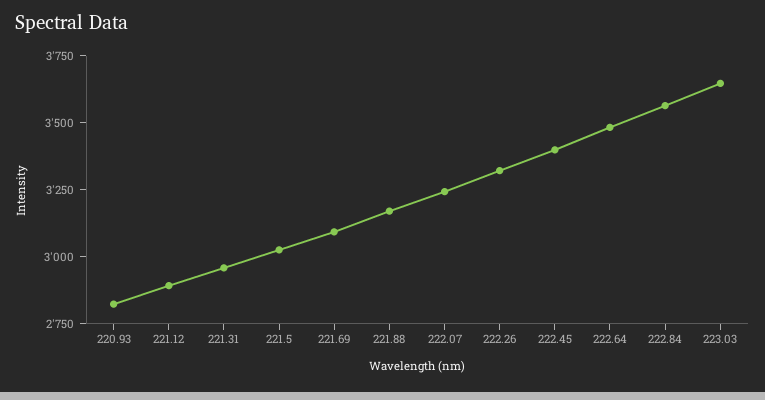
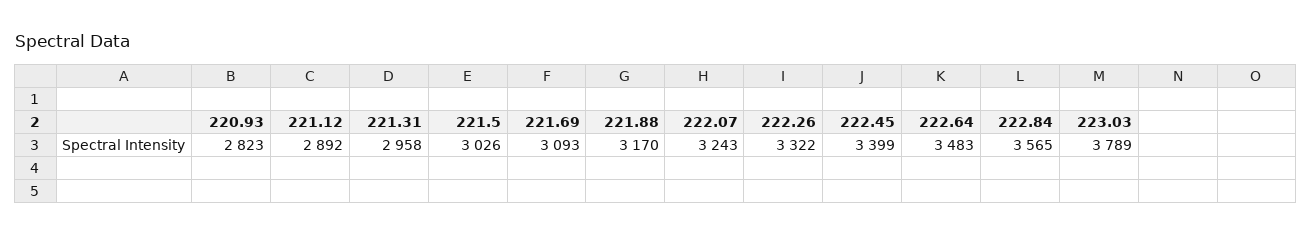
  {
    "220.93": 2823,
    "221.12": 2892,
    "221.31": 2958,
    "221.5": 3026,
    "221.69": 3093,
    "221.88": 3170,
    "222.07": 3243,
    "222.26": 3322,
    "222.45": 3399,
    "222.64": 3483,
    "222.84": 3565,
-   "223.03": 3650
+   "223.03": 3789
  }

